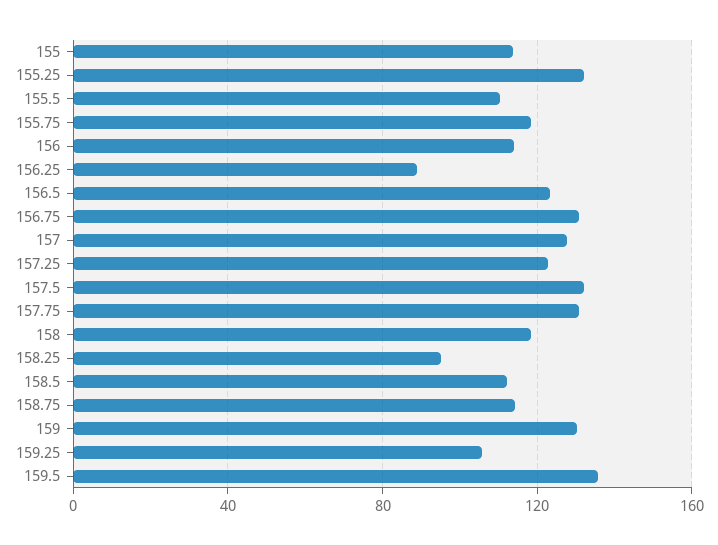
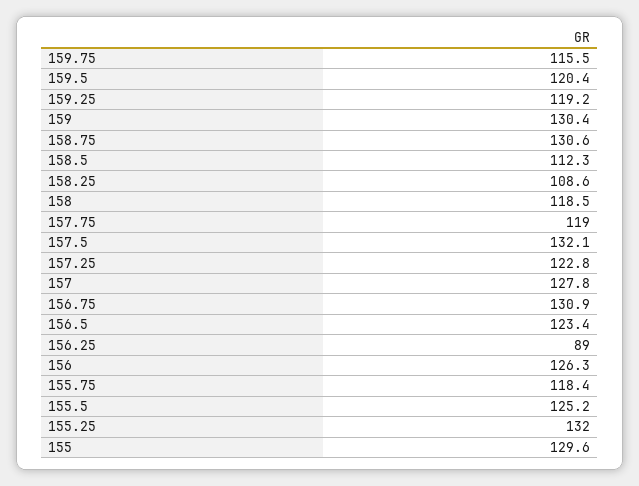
  {
-   "155": 115,
+   "155": 129.6,
    "155.25": 132,
-   "155.5": 110,
+   "155.5": 125.2,
    "155.75": 118.4,
-   "156": 115,
+   "156": 126.3,
    "156.25": 89,
    "156.5": 123.4,
    "156.75": 130.9,
    "157": 127.8,
    "157.25": 122.8,
    "157.5": 132.1,
-   "157.75": 130,
+   "157.75": 119,
    "158": 118.5,
-   "158.25": 95,
+   "158.25": 108.6,
    "158.5": 112.3,
-   "158.75": 115,
+   "158.75": 130.6,
    "159": 130.4,
-   "159.25": 105,
+   "159.25": 119.2,
-   "159.5": 135
+   "159.5": 120.4,
+   "159.75": 115.5
  }

